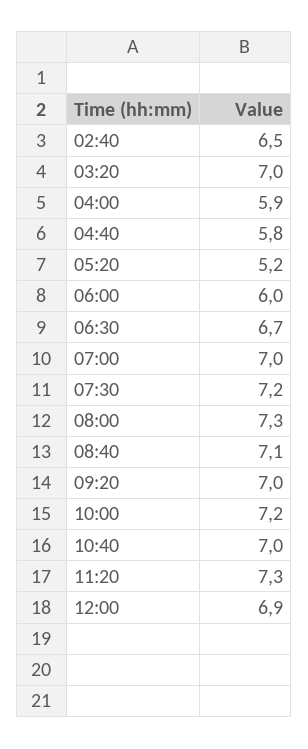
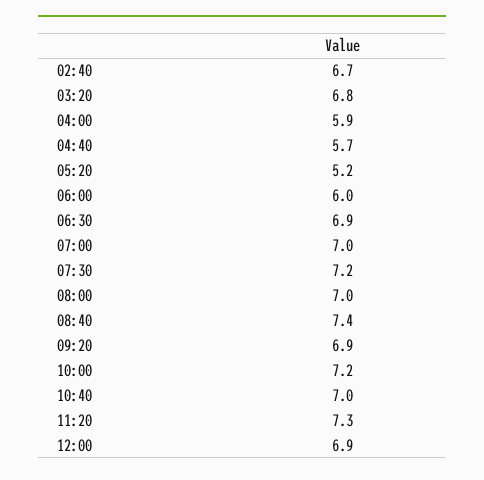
  {
-   "02:40": 6.5,
+   "02:40": 6.7,
-   "03:20": 7,
+   "03:20": 6.8,
    "04:00": 5.9,
-   "04:40": 5.8,
+   "04:40": 5.7,
    "05:20": 5.2,
    "06:00": 6,
-   "06:30": 6.7,
+   "06:30": 6.9,
    "07:00": 7,
    "07:30": 7.2,
-   "08:00": 7.3,
+   "08:00": 7,
-   "08:40": 7.1,
+   "08:40": 7.4,
-   "09:20": 7,
+   "09:20": 6.9,
    "10:00": 7.2,
    "10:40": 7,
    "11:20": 7.3,
    "12:00": 6.9
  }

